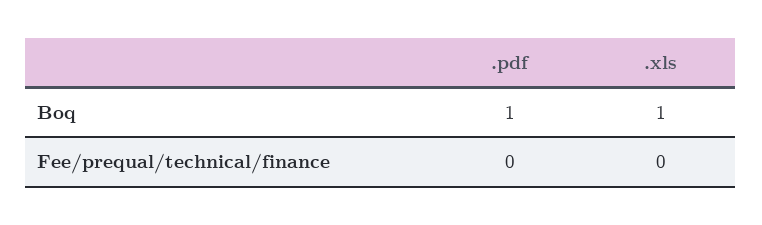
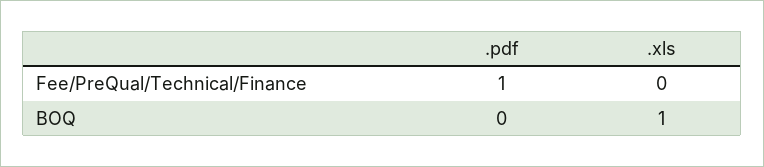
  {
    ".pdf": {
-     "Boq": 1,
+     "Boq": 0,
-     "Fee/prequal/technical/finance": 0
+     "Fee/prequal/technical/finance": 1
    },
    ".xls": {
      "Boq": 1,
      "Fee/prequal/technical/finance": 0
    }
  }

